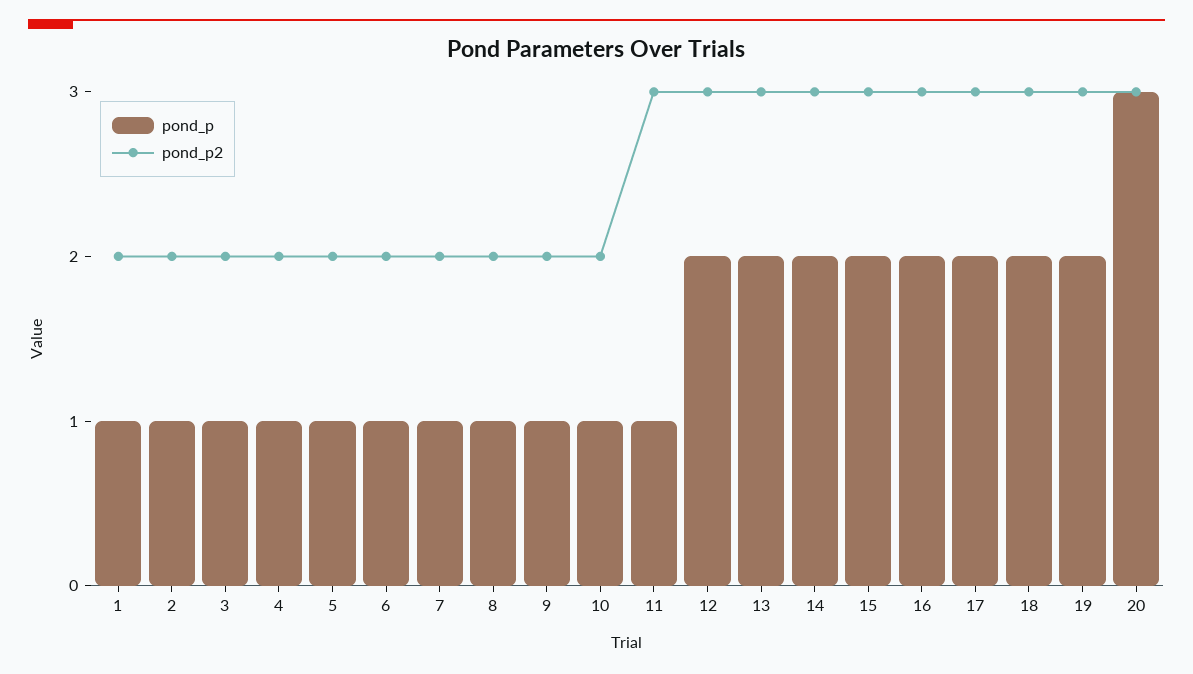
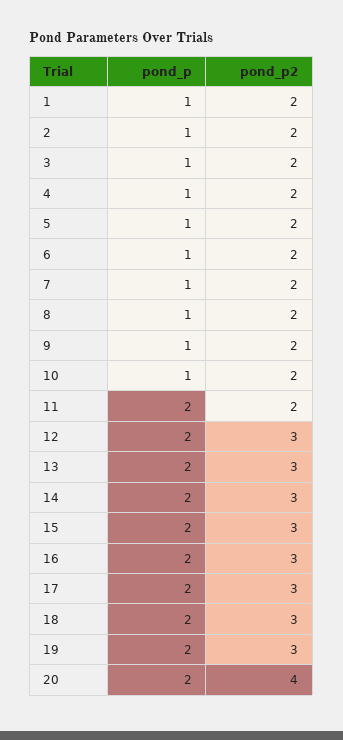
  {
    "pond_p": {
      "1": 1,
      "2": 1,
      "3": 1,
      "4": 1,
      "5": 1,
      "6": 1,
      "7": 1,
      "8": 1,
      "9": 1,
      "10": 1,
-     "11": 1,
+     "11": 2,
      "12": 2,
      "13": 2,
      "14": 2,
      "15": 2,
      "16": 2,
      "17": 2,
      "18": 2,
      "19": 2,
-     "20": 3
+     "20": 2
    },
    "pond_p2": {
      "1": 2,
      "2": 2,
      "3": 2,
      "4": 2,
      "5": 2,
      "6": 2,
      "7": 2,
      "8": 2,
      "9": 2,
      "10": 2,
-     "11": 3,
+     "11": 2,
      "12": 3,
      "13": 3,
      "14": 3,
      "15": 3,
      "16": 3,
      "17": 3,
      "18": 3,
      "19": 3,
-     "20": 3
+     "20": 4
    }
  }

